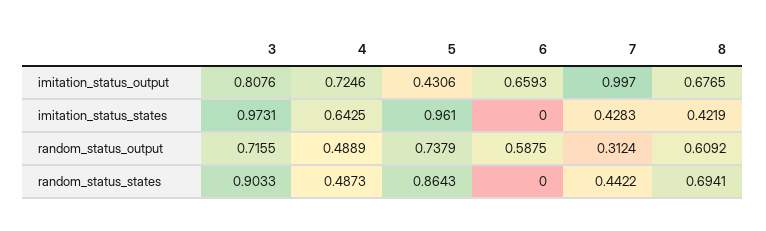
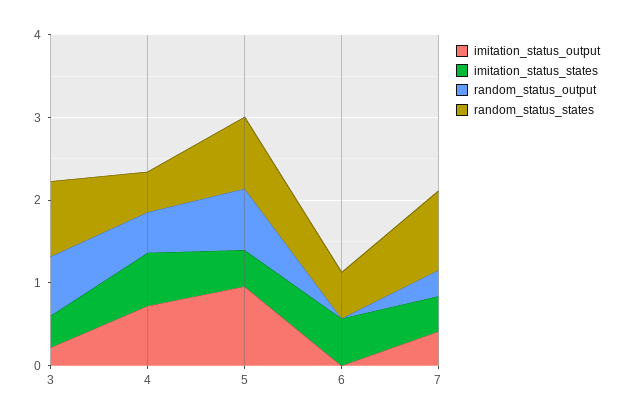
  {
    "imitation_status_output": {
-     "3": 0.8076,
+     "3": 0.2,
      "4": 0.7246,
-     "5": 0.4306,
+     "5": 1,
-     "6": 0.6593,
+     "6": 0,
-     "7": 0.997,
+     "7": 0.4
-     "8": 0.6765
    },
    "imitation_status_states": {
-     "3": 0.9731,
+     "3": 0.4,
      "4": 0.6425,
-     "5": 0.961,
+     "5": 0.4,
-     "6": 0,
+     "6": 0.6,
-     "7": 0.4283,
+     "7": 0.4283
-     "8": 0.4219
    },
    "random_status_output": {
      "3": 0.7155,
      "4": 0.4889,
      "5": 0.7379,
-     "6": 0.5875,
+     "6": 0,
-     "7": 0.3124,
+     "7": 0.3124
-     "8": 0.6092
    },
    "random_status_states": {
      "3": 0.9033,
      "4": 0.4873,
      "5": 0.8643,
-     "6": 0,
+     "6": 0.6,
-     "7": 0.4422,
+     "7": 1
-     "8": 0.6941
    }
  }

